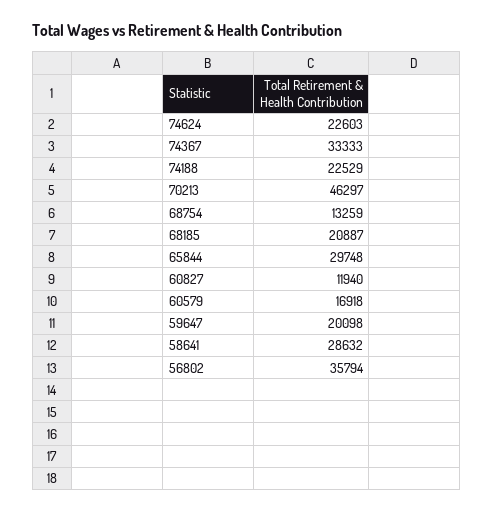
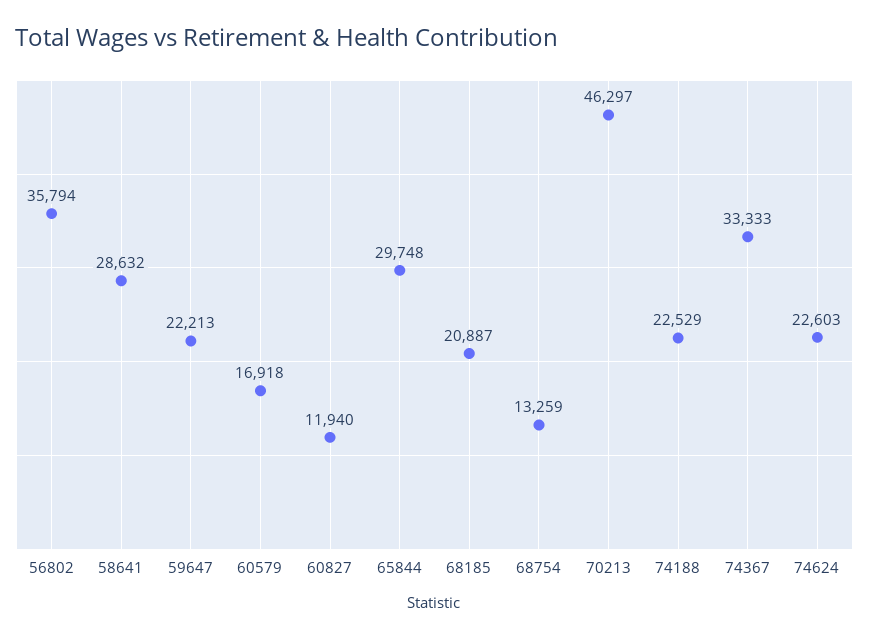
  {
    "74624": 22603,
    "74367": 33333,
    "74188": 22529,
    "70213": 46297,
    "68754": 13259,
    "68185": 20887,
    "65844": 29748,
    "60827": 11940,
    "60579": 16918,
-   "59647": 20098,
+   "59647": 22213,
    "58641": 28632,
    "56802": 35794
  }

